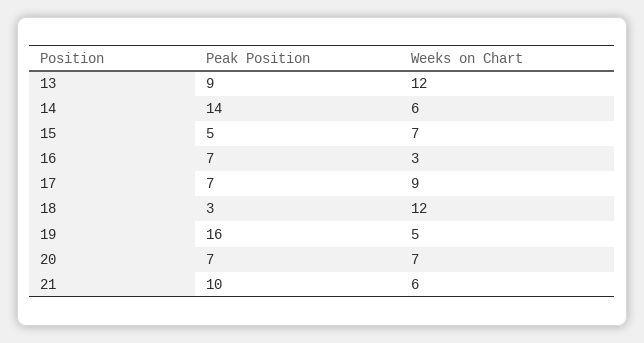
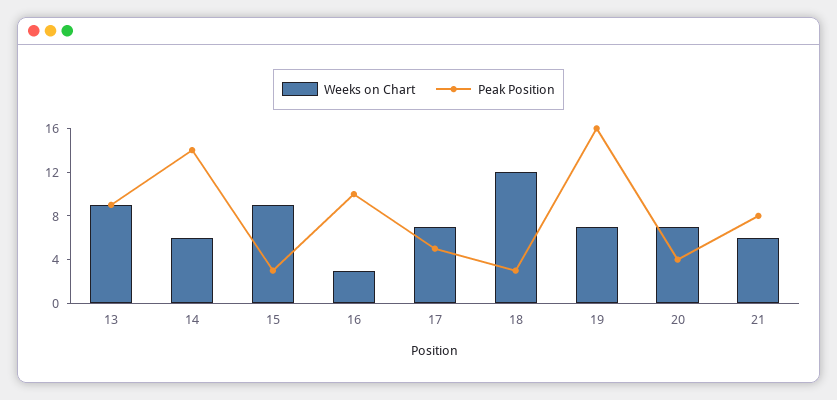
  {
    "Peak Position": {
      "13": 9,
      "14": 14,
-     "15": 5,
+     "15": 3,
-     "16": 7,
+     "16": 10,
-     "17": 7,
+     "17": 5,
      "18": 3,
      "19": 16,
-     "20": 7,
+     "20": 4,
-     "21": 10
+     "21": 8
    },
    "Weeks on Chart": {
-     "13": 12,
+     "13": 9,
      "14": 6,
-     "15": 7,
+     "15": 9,
      "16": 3,
-     "17": 9,
+     "17": 7,
      "18": 12,
-     "19": 5,
+     "19": 7,
      "20": 7,
      "21": 6
    }
  }

